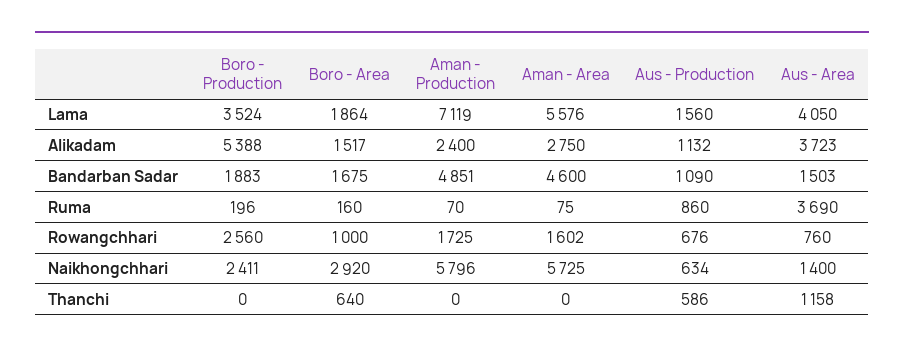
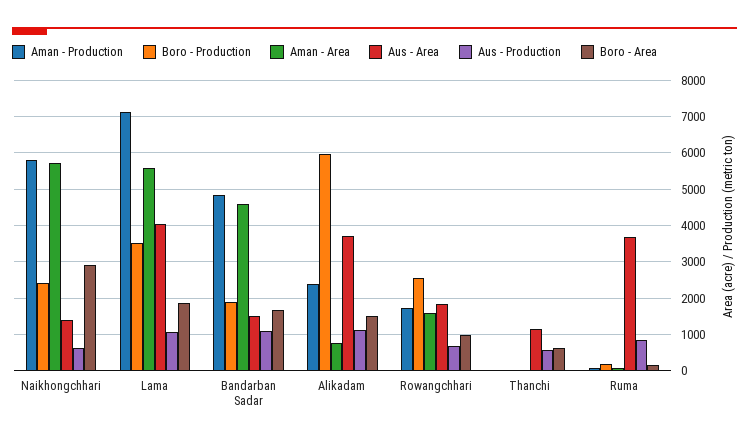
  {
    "Boro - Production": {
      "Lama": 3524,
-     "Alikadam": 5388,
+     "Alikadam": 6000,
      "Bandarban Sadar": 1883,
      "Ruma": 196,
      "Rowangchhari": 2560,
      "Naikhongchhari": 2411,
      "Thanchi": 0
    },
    "Boro - Area": {
      "Lama": 1864,
      "Alikadam": 1517,
      "Bandarban Sadar": 1675,
      "Ruma": 160,
      "Rowangchhari": 1000,
      "Naikhongchhari": 2920,
      "Thanchi": 640
    },
    "Aman - Production": {
      "Lama": 7119,
      "Alikadam": 2400,
      "Bandarban Sadar": 4851,
      "Ruma": 70,
      "Rowangchhari": 1725,
      "Naikhongchhari": 5796,
      "Thanchi": 0
    },
    "Aman - Area": {
      "Lama": 5576,
-     "Alikadam": 2750,
+     "Alikadam": 800,
      "Bandarban Sadar": 4600,
      "Ruma": 75,
      "Rowangchhari": 1602,
      "Naikhongchhari": 5725,
      "Thanchi": 0
    },
    "Aus - Production": {
-     "Lama": 1560,
+     "Lama": 1000,
      "Alikadam": 1132,
      "Bandarban Sadar": 1090,
      "Ruma": 860,
      "Rowangchhari": 676,
      "Naikhongchhari": 634,
      "Thanchi": 586
    },
    "Aus - Area": {
      "Lama": 4050,
      "Alikadam": 3723,
      "Bandarban Sadar": 1503,
      "Ruma": 3690,
-     "Rowangchhari": 760,
+     "Rowangchhari": 1800,
      "Naikhongchhari": 1400,
      "Thanchi": 1158
    }
  }

